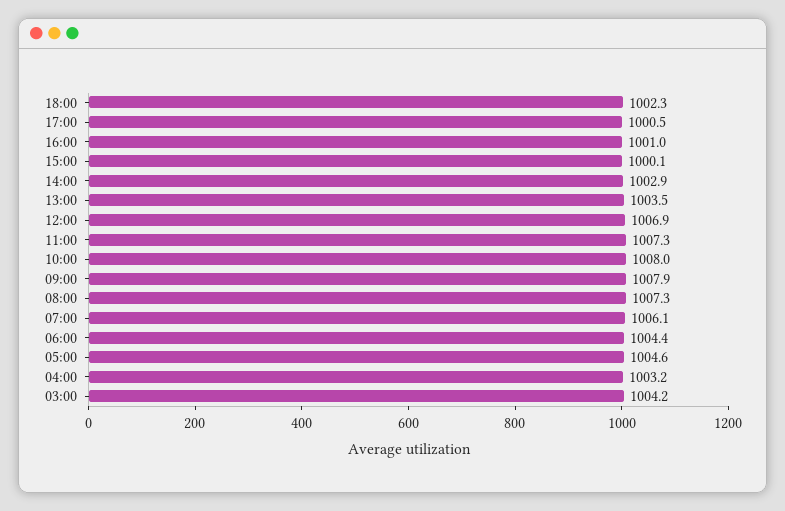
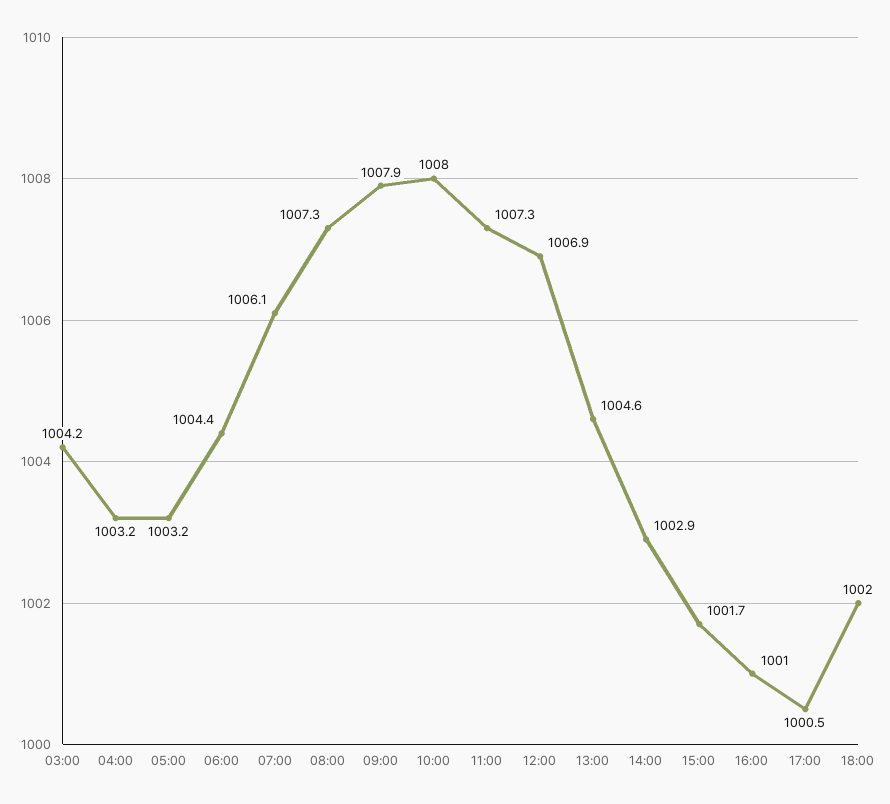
  {
-   "18:00": 1002.3,
+   "18:00": 1002,
    "17:00": 1000.5,
    "16:00": 1001,
-   "15:00": 1000.1,
+   "15:00": 1001.7,
    "14:00": 1002.9,
-   "13:00": 1003.5,
+   "13:00": 1004.6,
    "12:00": 1006.9,
    "11:00": 1007.3,
    "10:00": 1008,
    "09:00": 1007.9,
    "08:00": 1007.3,
    "07:00": 1006.1,
    "06:00": 1004.4,
-   "05:00": 1004.6,
+   "05:00": 1003.2,
    "04:00": 1003.2,
    "03:00": 1004.2
  }

